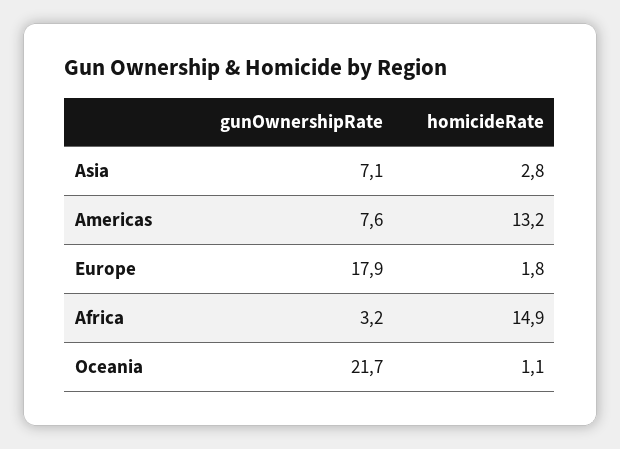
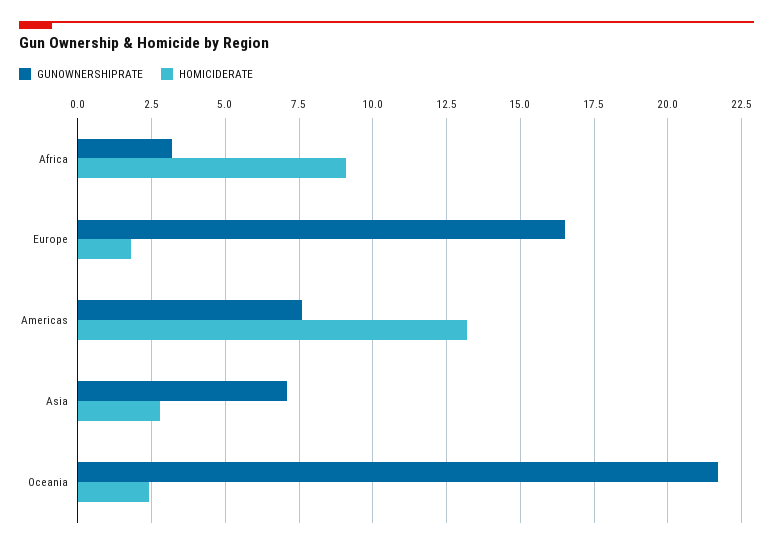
  {
    "gunOwnershipRate": {
      "Asia": 7.1,
      "Americas": 7.6,
-     "Europe": 17.9,
+     "Europe": 16.5,
      "Africa": 3.2,
      "Oceania": 21.7
    },
    "homicideRate": {
      "Asia": 2.8,
      "Americas": 13.2,
      "Europe": 1.8,
-     "Africa": 14.9,
+     "Africa": 9,
-     "Oceania": 1.1
+     "Oceania": 2.5
    }
  }

